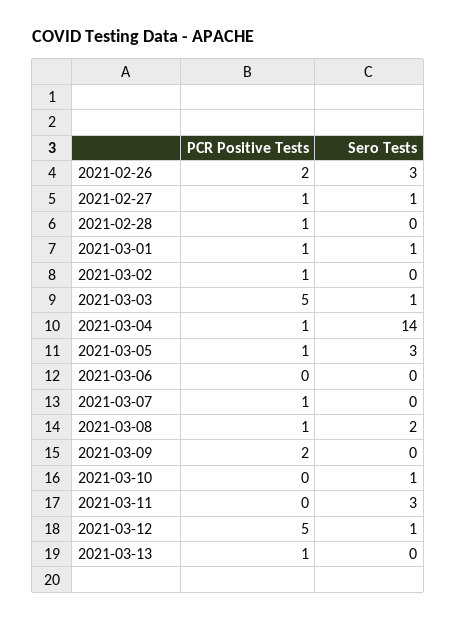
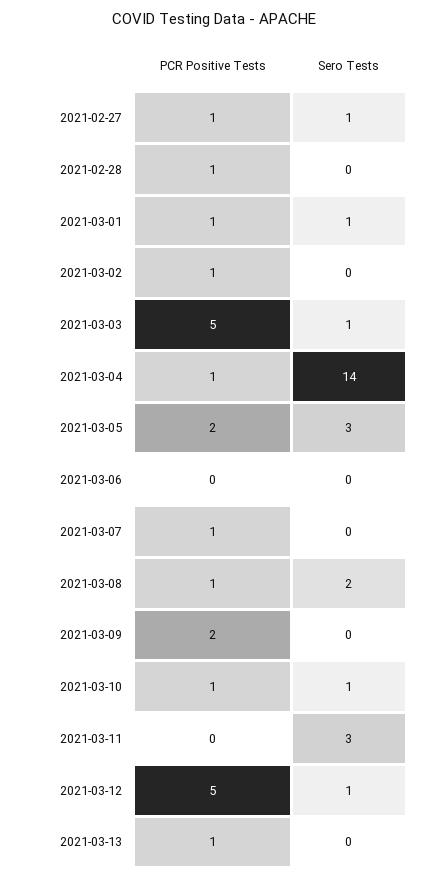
  {
    "PCR Positive Tests": {
-     "2021-02-26": 2,
      "2021-02-27": 1,
      "2021-02-28": 1,
      "2021-03-01": 1,
      "2021-03-02": 1,
      "2021-03-03": 5,
      "2021-03-04": 1,
-     "2021-03-05": 1,
+     "2021-03-05": 2,
      "2021-03-06": 0,
      "2021-03-07": 1,
      "2021-03-08": 1,
      "2021-03-09": 2,
-     "2021-03-10": 0,
+     "2021-03-10": 1,
      "2021-03-11": 0,
      "2021-03-12": 5,
      "2021-03-13": 1
    },
    "Sero Tests": {
-     "2021-02-26": 3,
      "2021-02-27": 1,
      "2021-02-28": 0,
      "2021-03-01": 1,
      "2021-03-02": 0,
      "2021-03-03": 1,
      "2021-03-04": 14,
      "2021-03-05": 3,
      "2021-03-06": 0,
      "2021-03-07": 0,
      "2021-03-08": 2,
      "2021-03-09": 0,
      "2021-03-10": 1,
      "2021-03-11": 3,
      "2021-03-12": 1,
      "2021-03-13": 0
    }
  }

